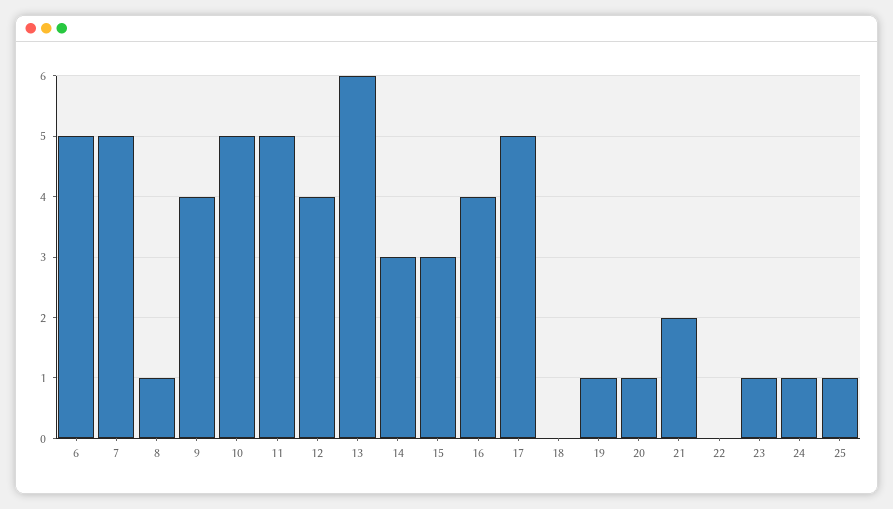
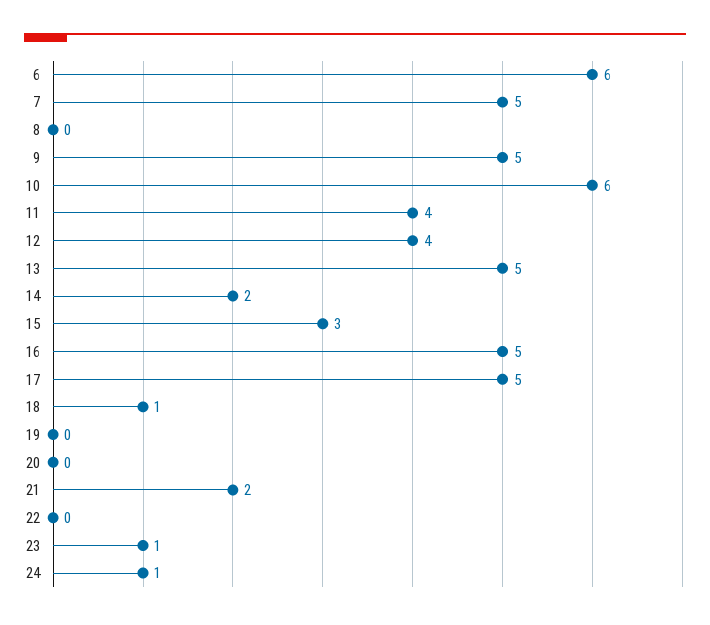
  {
-   "6": 5,
+   "6": 6,
    "7": 5,
-   "8": 1,
+   "8": 0,
-   "9": 4,
+   "9": 5,
-   "10": 5,
+   "10": 6,
-   "11": 5,
+   "11": 4,
    "12": 4,
-   "13": 6,
+   "13": 5,
-   "14": 3,
+   "14": 2,
    "15": 3,
-   "16": 4,
+   "16": 5,
    "17": 5,
-   "18": 0,
+   "18": 1,
-   "19": 1,
+   "19": 0,
-   "20": 1,
+   "20": 0,
    "21": 2,
    "22": 0,
    "23": 1,
-   "24": 1,
+   "24": 1
-   "25": 1
  }

